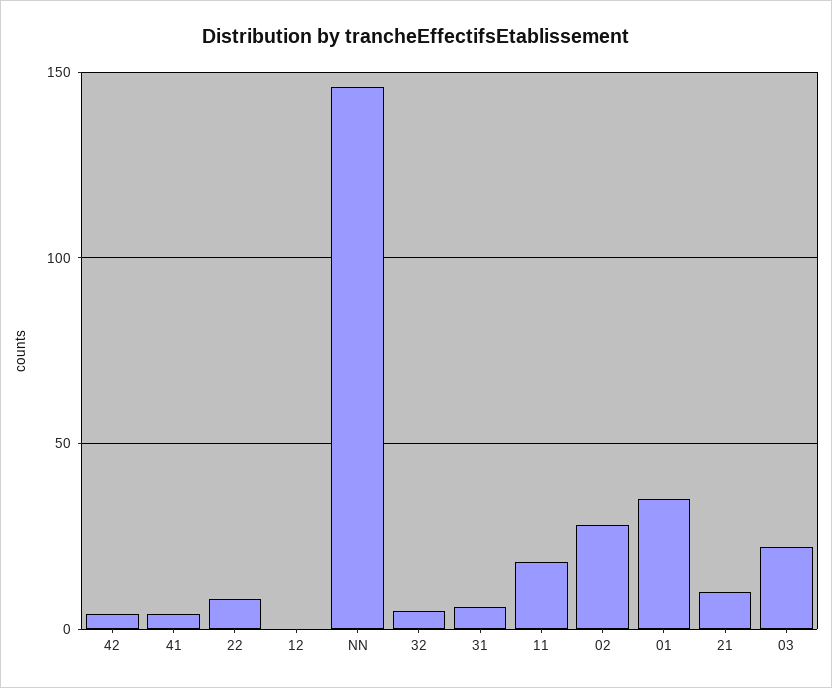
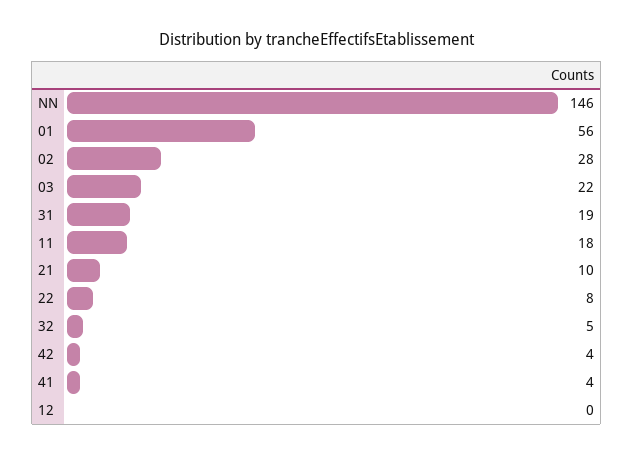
  {
    "42": 4,
    "41": 4,
    "22": 8,
    "12": 0,
    "NN": 146,
    "32": 5,
-   "31": 5,
+   "31": 19,
    "11": 18,
    "02": 28,
-   "01": 35,
+   "01": 56,
    "21": 10,
    "03": 22
  }

